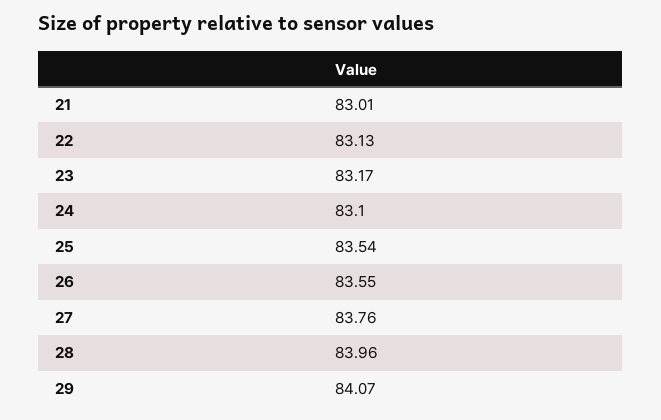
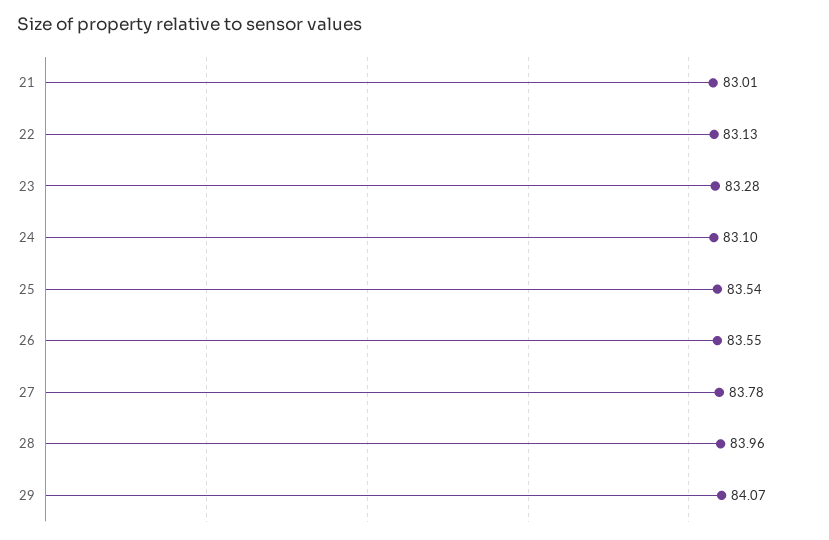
  {
    "21": 83.01,
    "22": 83.13,
-   "23": 83.17,
+   "23": 83.28,
    "24": 83.1,
    "25": 83.54,
    "26": 83.55,
-   "27": 83.76,
+   "27": 83.78,
    "28": 83.96,
    "29": 84.07
  }

